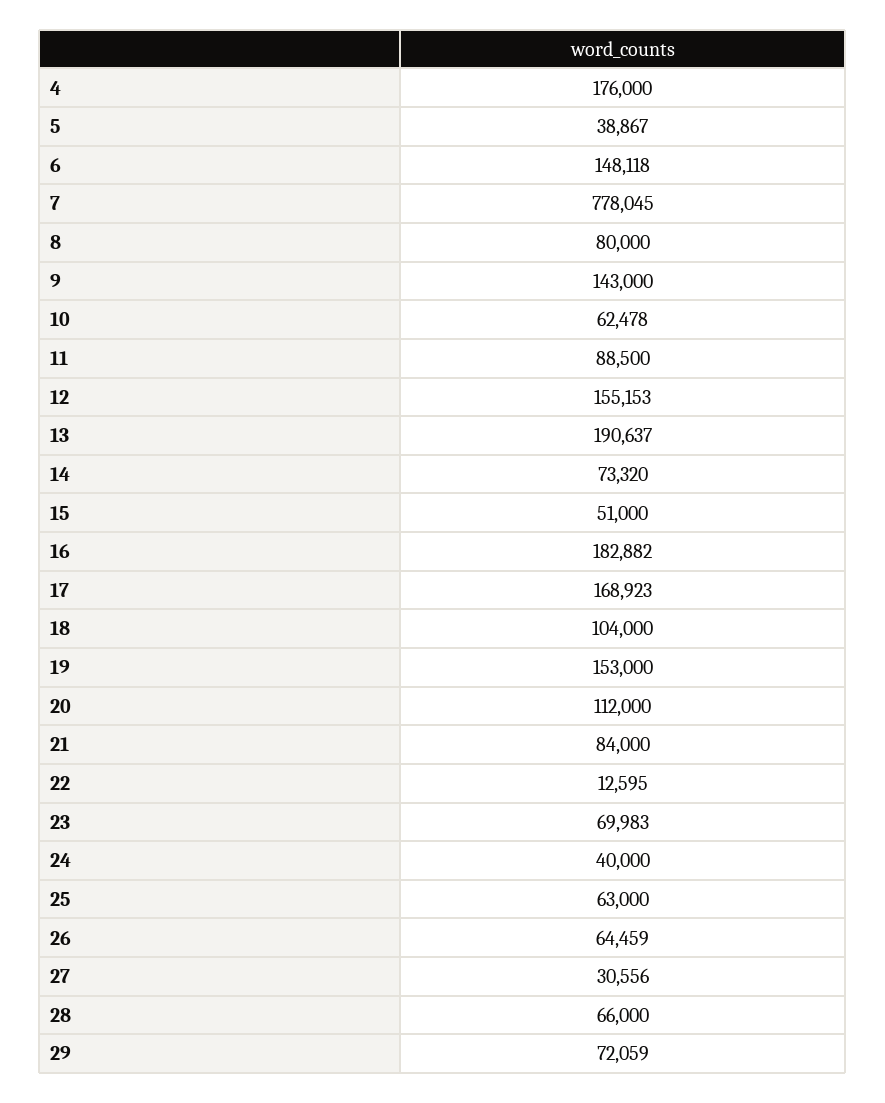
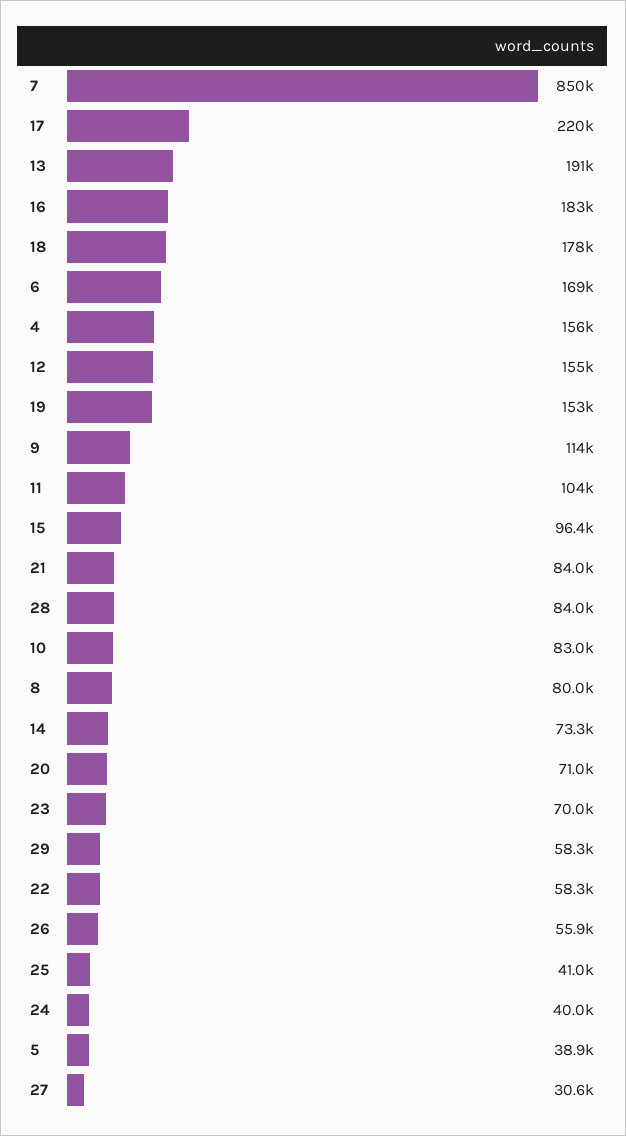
  {
-   "4": 176000,
+   "4": 156000,
    "5": 38867,
-   "6": 148118,
+   "6": 169000,
-   "7": 778045,
+   "7": 850000,
    "8": 80000,
-   "9": 143000,
+   "9": 114000,
-   "10": 62478,
+   "10": 83000,
-   "11": 88500,
+   "11": 104000,
    "12": 155153,
    "13": 190637,
    "14": 73320,
-   "15": 51000,
+   "15": 96400,
    "16": 182882,
-   "17": 168923,
+   "17": 220000,
-   "18": 104000,
+   "18": 178000,
    "19": 153000,
-   "20": 112000,
+   "20": 71000,
    "21": 84000,
-   "22": 12595,
+   "22": 58300,
    "23": 69983,
    "24": 40000,
-   "25": 63000,
+   "25": 41000,
-   "26": 64459,
+   "26": 55900,
    "27": 30556,
-   "28": 66000,
+   "28": 84000,
-   "29": 72059
+   "29": 58300
  }

